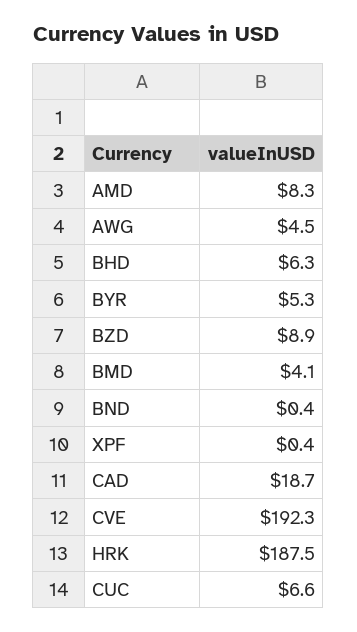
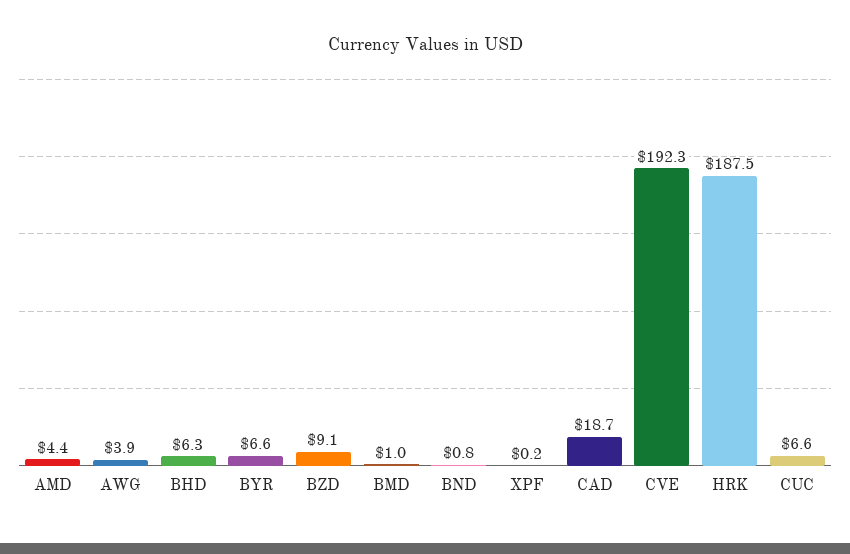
  {
-   "AMD": 8.3,
+   "AMD": 4.4,
-   "AWG": 4.5,
+   "AWG": 3.9,
    "BHD": 6.3,
-   "BYR": 5.3,
+   "BYR": 6.6,
-   "BZD": 8.9,
+   "BZD": 9.1,
-   "BMD": 4.1,
+   "BMD": 1,
-   "BND": 0.4,
+   "BND": 0.8,
-   "XPF": 0.4,
+   "XPF": 0.2,
    "CAD": 18.7,
    "CVE": 192.3,
    "HRK": 187.5,
    "CUC": 6.6
  }

